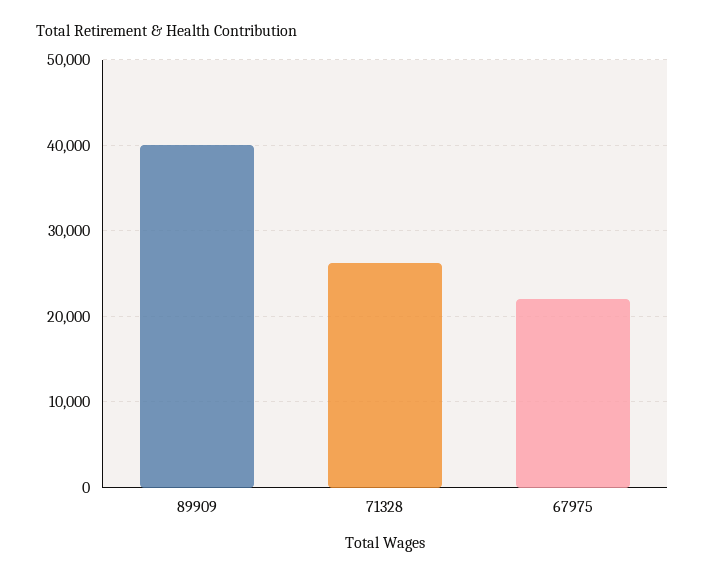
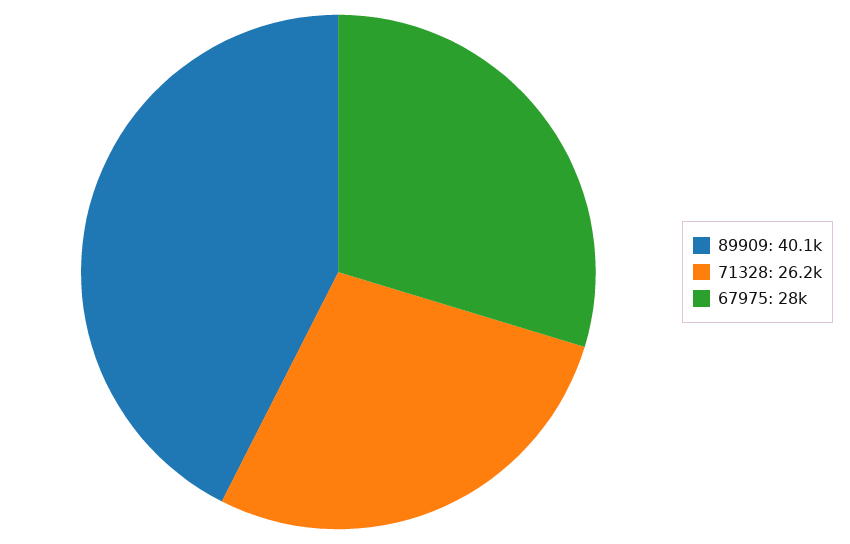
  {
    "89909": 40100,
    "71328": 26200,
-   "67975": 22000
+   "67975": 28000
  }

